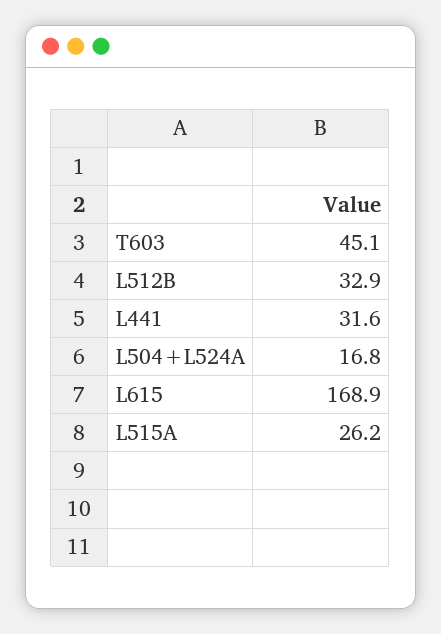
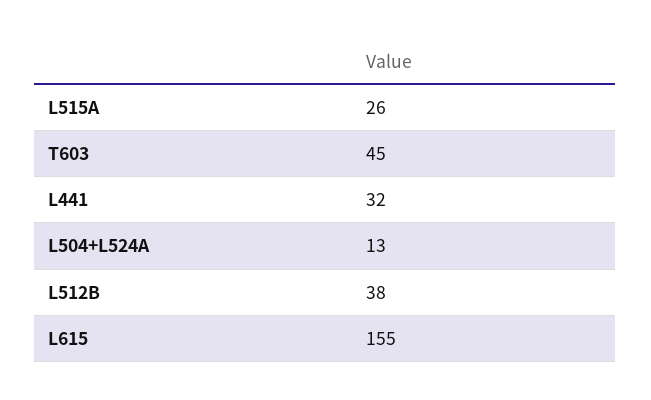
  {
    "T603": 45.1,
-   "L512B": 32.9,
+   "L512B": 38,
    "L441": 31.6,
-   "L504+L524A": 16.8,
+   "L504+L524A": 13,
-   "L615": 168.9,
+   "L615": 155,
    "L515A": 26.2
  }

